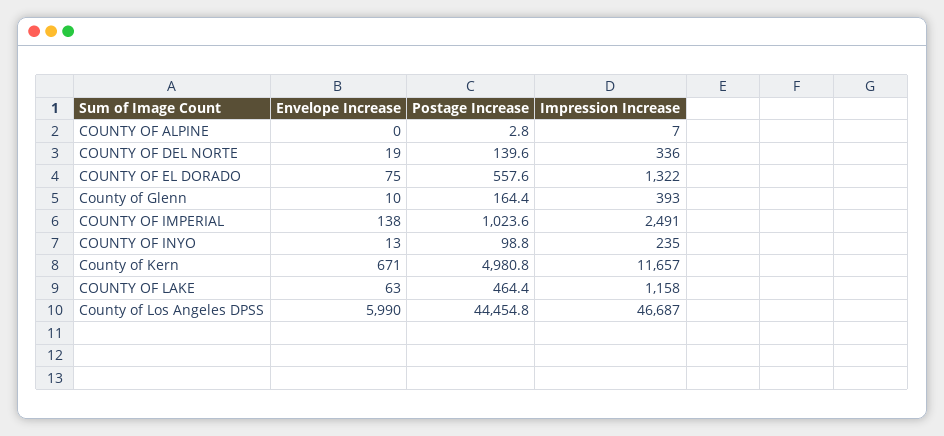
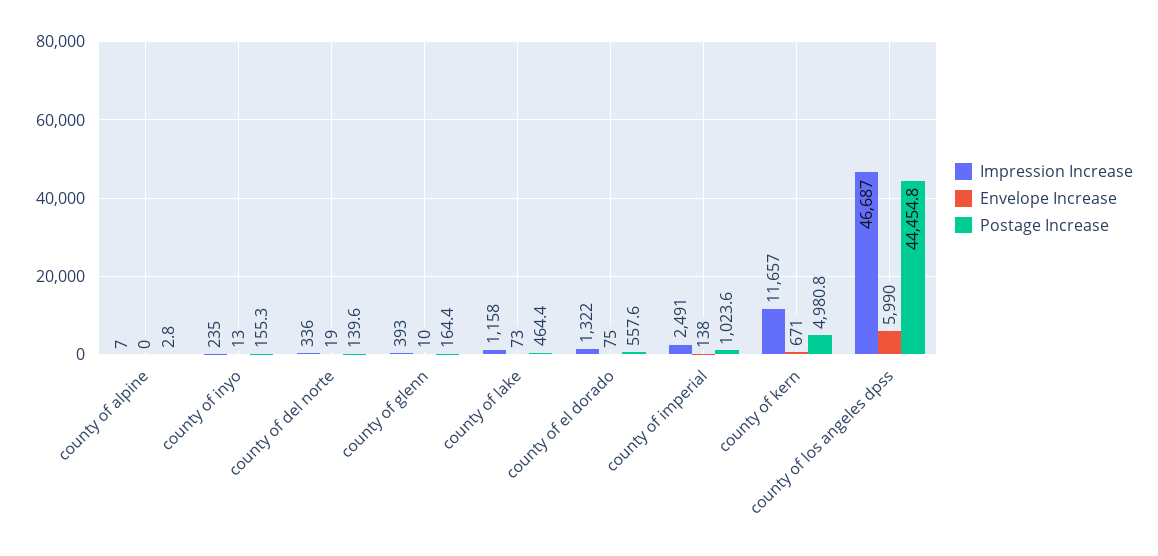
  {
    "Envelope Increase": {
      "COUNTY OF ALPINE": 0,
      "COUNTY OF DEL NORTE": 19,
      "COUNTY OF EL DORADO": 75,
      "County of Glenn": 10,
      "COUNTY OF IMPERIAL": 138,
      "COUNTY OF INYO": 13,
      "County of Kern": 671,
-     "COUNTY OF LAKE": 63,
+     "COUNTY OF LAKE": 73,
      "County of Los Angeles DPSS": 5990
    },
    "Postage Increase": {
      "COUNTY OF ALPINE": 2.8,
      "COUNTY OF DEL NORTE": 139.6,
      "COUNTY OF EL DORADO": 557.6,
      "County of Glenn": 164.4,
      "COUNTY OF IMPERIAL": 1023.6,
-     "COUNTY OF INYO": 98.8,
+     "COUNTY OF INYO": 155.3,
      "County of Kern": 4980.8,
      "COUNTY OF LAKE": 464.4,
      "County of Los Angeles DPSS": 44454.8
    },
    "Impression Increase": {
      "COUNTY OF ALPINE": 7,
      "COUNTY OF DEL NORTE": 336,
      "COUNTY OF EL DORADO": 1322,
      "County of Glenn": 393,
      "COUNTY OF IMPERIAL": 2491,
      "COUNTY OF INYO": 235,
      "County of Kern": 11657,
      "COUNTY OF LAKE": 1158,
      "County of Los Angeles DPSS": 46687
    }
  }

